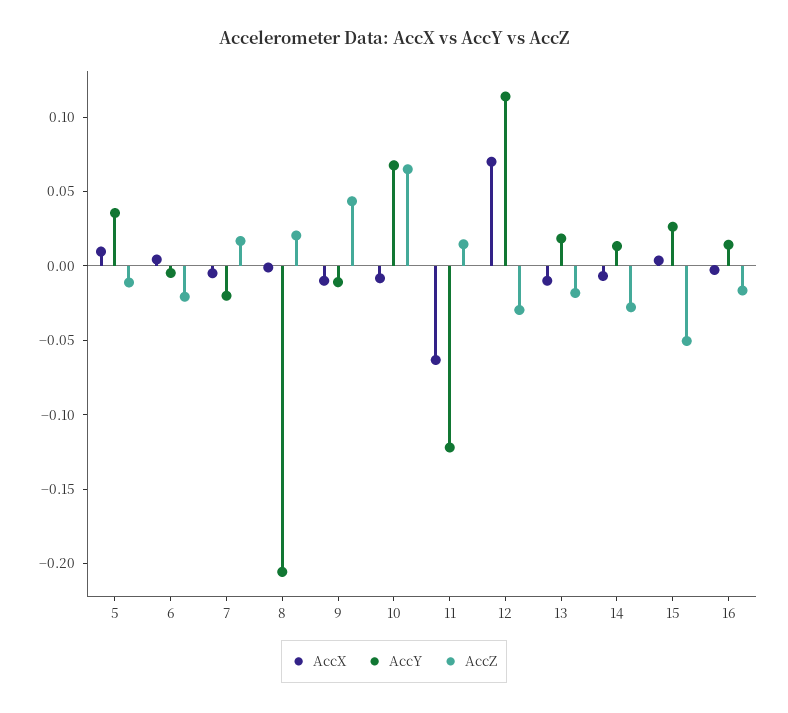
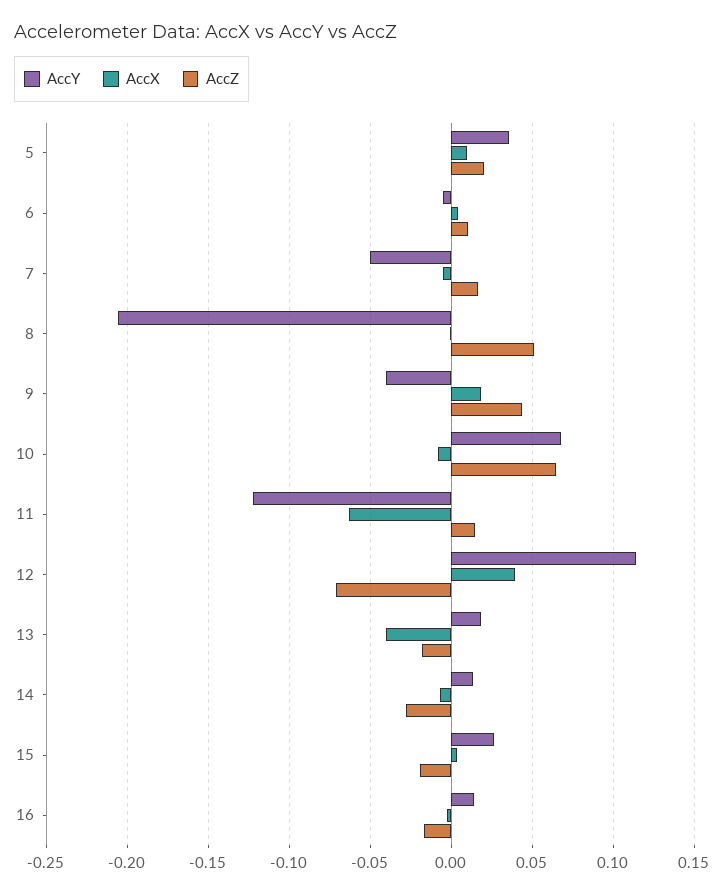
  {
    "AccX": {
      "5": 0.01,
      "6": 0.005,
      "7": -0.005,
      "8": 0,
-     "9": -0.01,
+     "9": 0.02,
      "10": -0.01,
      "11": -0.065,
-     "12": 0.07,
+     "12": 0.04,
-     "13": -0.01,
+     "13": -0.04,
      "14": -0.005,
      "15": 0.005,
      "16": -0.005
    },
    "AccY": {
      "5": 0.035,
      "6": -0.005,
-     "7": -0.02,
+     "7": -0.05,
      "8": -0.205,
-     "9": -0.01,
+     "9": -0.04,
      "10": 0.07,
      "11": -0.12,
      "12": 0.115,
      "13": 0.02,
      "14": 0.015,
      "15": 0.025,
      "16": 0.015
    },
    "AccZ": {
-     "5": -0.01,
+     "5": 0.02,
-     "6": -0.02,
+     "6": 0.01,
      "7": 0.015,
-     "8": 0.02,
+     "8": 0.05,
      "9": 0.045,
      "10": 0.065,
      "11": 0.015,
-     "12": -0.03,
+     "12": -0.07,
      "13": -0.02,
      "14": -0.03,
-     "15": -0.05,
+     "15": -0.02,
      "16": -0.015
    }
  }

